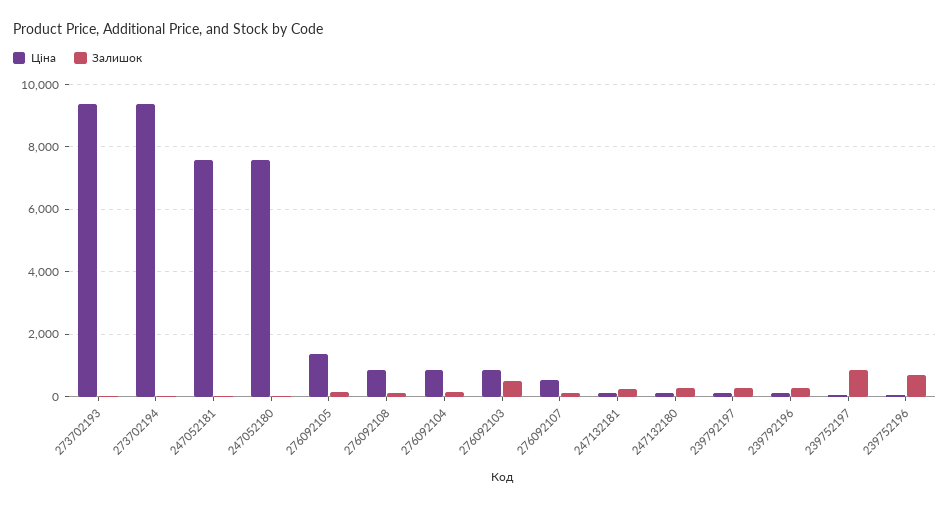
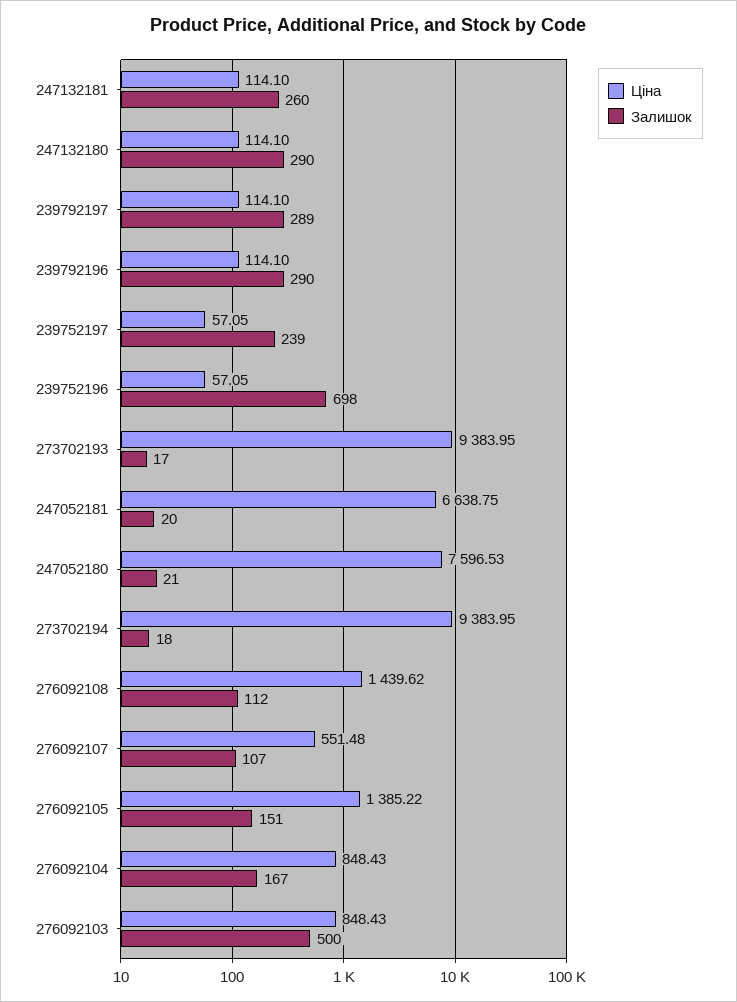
  {
    "Ціна": {
      "273702193": 9383.95,
      "273702194": 9383.95,
-     "247052181": 7600,
+     "247052181": 6638.75,
      "247052180": 7596.53,
      "276092105": 1385.22,
-     "276092108": 800,
+     "276092108": 1439.62,
      "276092104": 848.43,
      "276092103": 848.43,
      "276092107": 551.48,
      "247132181": 114.1,
      "247132180": 114.1,
      "239792197": 114.1,
      "239792196": 114.1,
      "239752197": 57.05,
      "239752196": 57.05
    },
    "Залишок": {
      "273702193": 17,
      "273702194": 18,
      "247052181": 20,
      "247052180": 21,
      "276092105": 151,
      "276092108": 112,
      "276092104": 167,
      "276092103": 500,
      "276092107": 107,
      "247132181": 260,
      "247132180": 290,
      "239792197": 289,
      "239792196": 290,
-     "239752197": 800,
+     "239752197": 239,
      "239752196": 698
    }
  }

